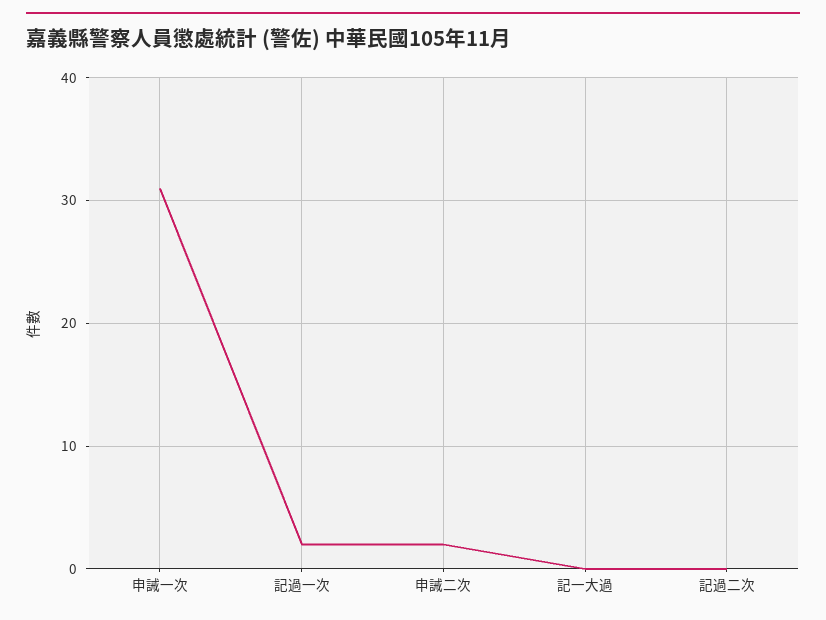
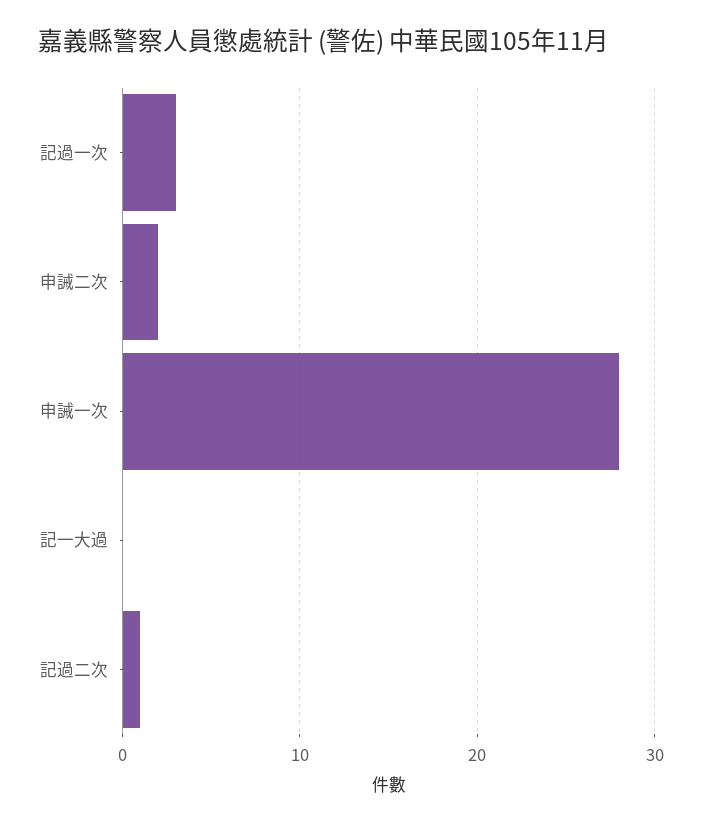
  {
-   "申誡一次": 31,
+   "申誡一次": 28,
-   "記過一次": 2,
+   "記過一次": 3,
    "申誡二次": 2,
    "記一大過": 0,
-   "記過二次": 0
+   "記過二次": 1
  }

